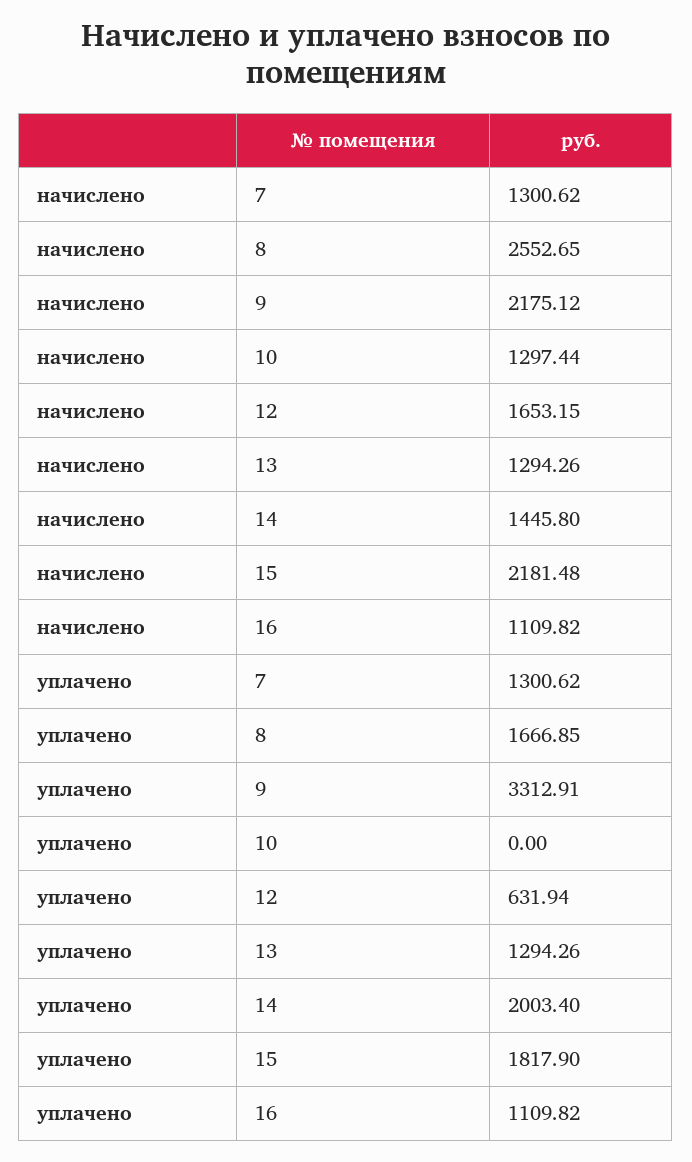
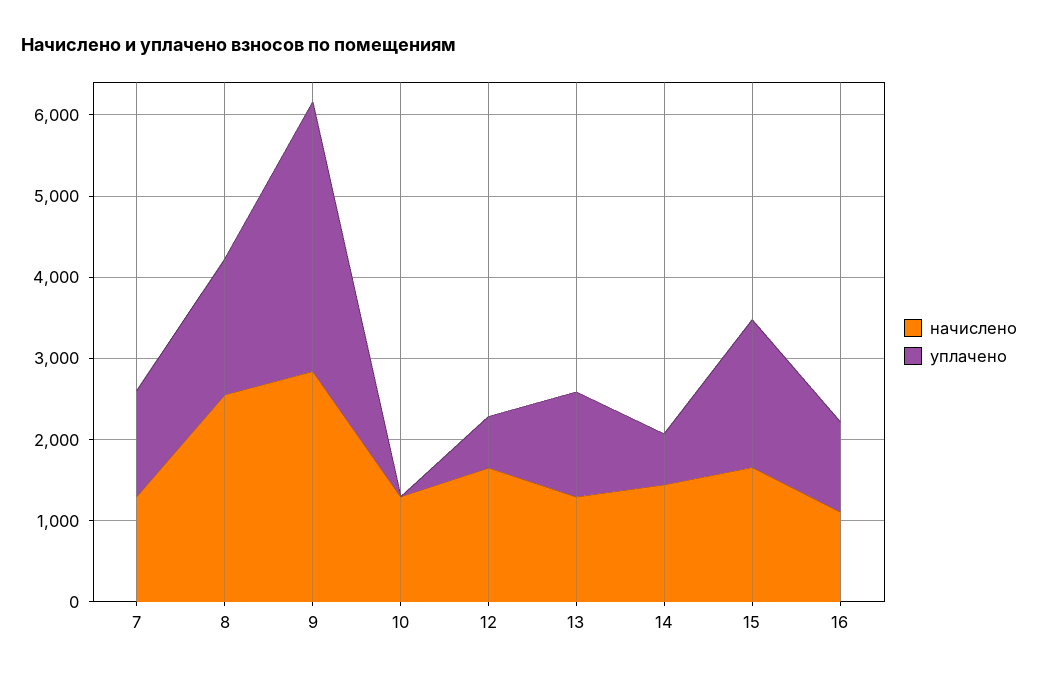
  {
    "начислено": {
      "7": 1300.62,
      "8": 2552.65,
-     "9": 2175.12,
+     "9": 2800,
      "10": 1297.44,
      "12": 1653.15,
      "13": 1294.26,
      "14": 1445.8,
-     "15": 2181.48,
+     "15": 1600,
      "16": 1109.82
    },
    "уплачено": {
      "7": 1300.62,
      "8": 1666.85,
      "9": 3312.91,
      "10": 0,
      "12": 631.94,
      "13": 1294.26,
-     "14": 2003.4,
+     "14": 600,
      "15": 1817.9,
      "16": 1109.82
    }
  }

